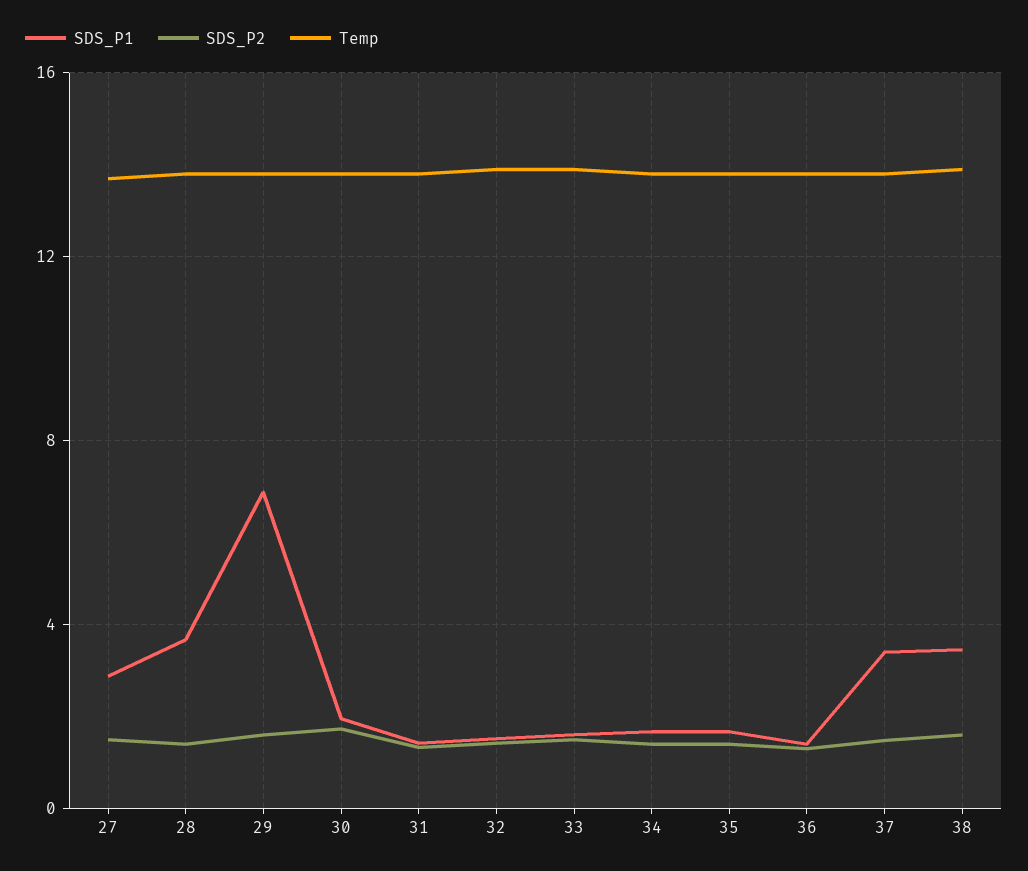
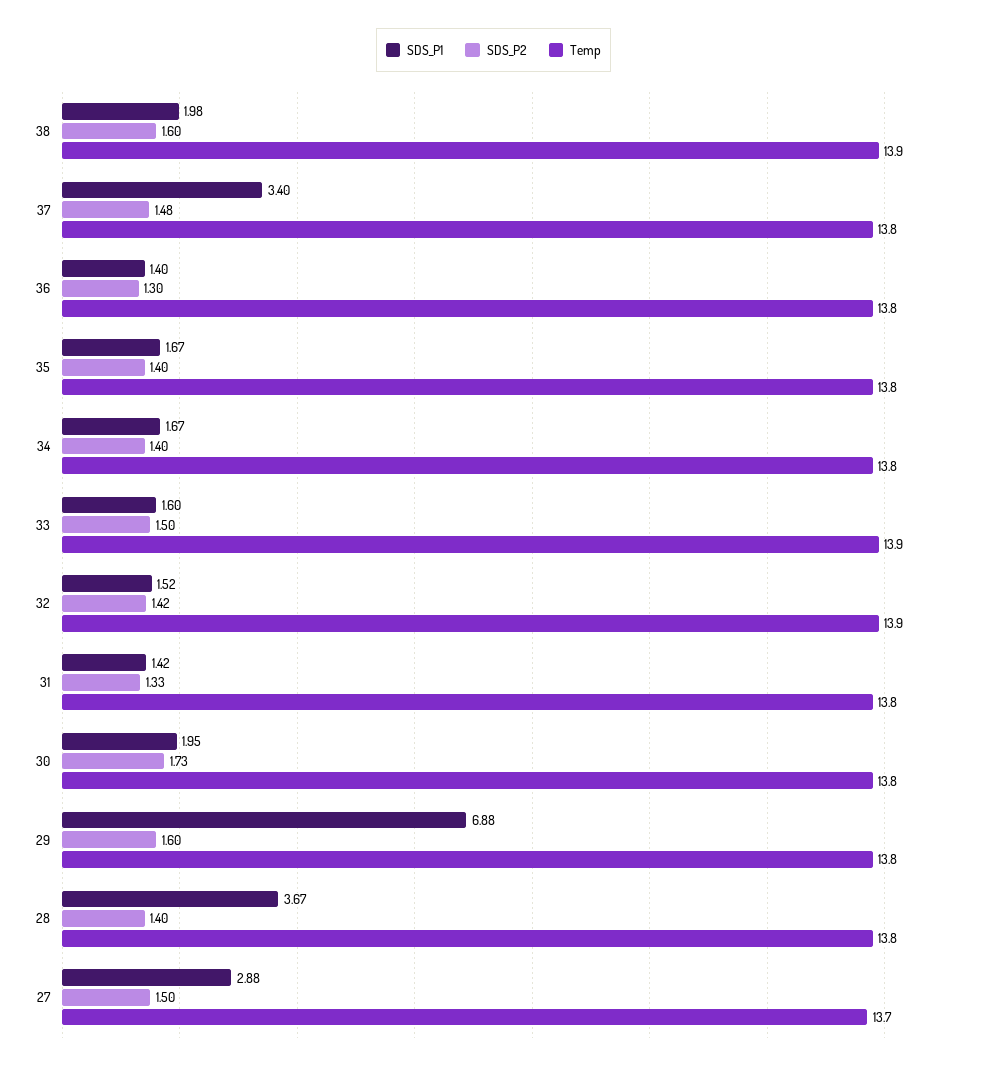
  {
    "SDS_P1": {
      "27": 2.88,
      "28": 3.67,
      "29": 6.88,
      "30": 1.95,
      "31": 1.42,
      "32": 1.52,
      "33": 1.6,
      "34": 1.67,
      "35": 1.67,
      "36": 1.4,
      "37": 3.4,
-     "38": 3.5
+     "38": 1.98
    },
    "SDS_P2": {
      "27": 1.5,
      "28": 1.4,
      "29": 1.6,
      "30": 1.73,
      "31": 1.33,
      "32": 1.42,
      "33": 1.5,
      "34": 1.4,
      "35": 1.4,
      "36": 1.3,
      "37": 1.48,
      "38": 1.6
    },
    "Temp": {
      "27": 13.7,
      "28": 13.8,
      "29": 13.8,
      "30": 13.8,
      "31": 13.8,
      "32": 13.9,
      "33": 13.9,
      "34": 13.8,
      "35": 13.8,
      "36": 13.8,
      "37": 13.8,
      "38": 13.9
    }
  }

